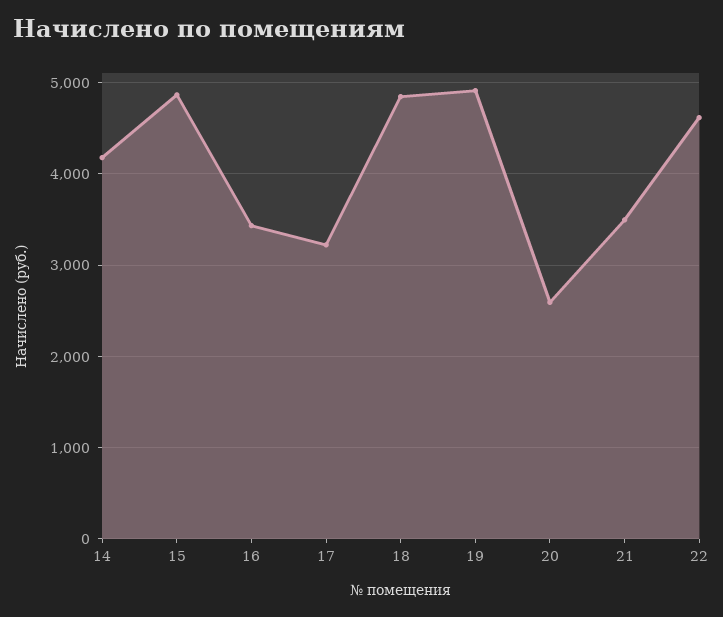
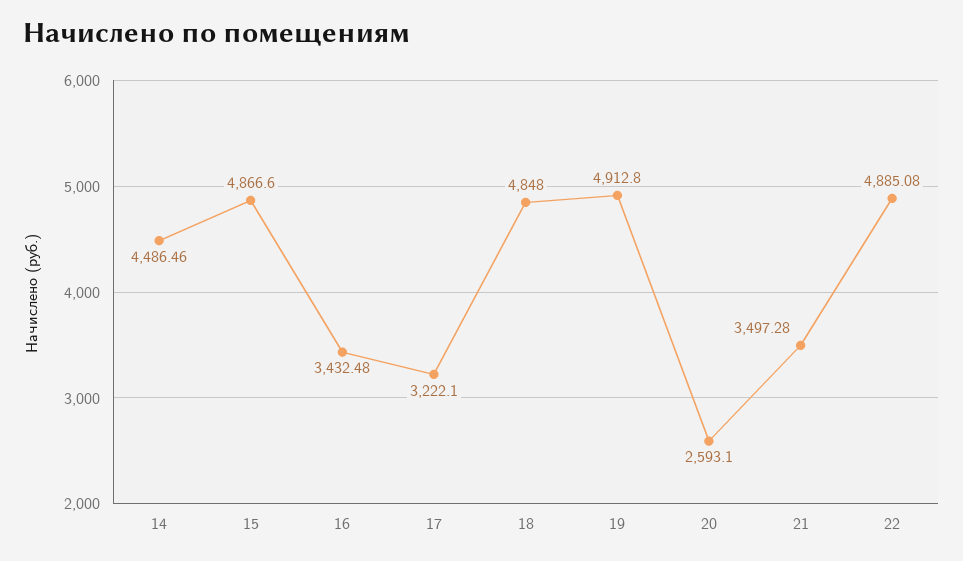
  {
-   "14": 4200,
+   "14": 4486.46,
    "15": 4866.6,
    "16": 3432.48,
    "17": 3222.1,
    "18": 4848,
    "19": 4912.8,
    "20": 2593.1,
    "21": 3497.28,
-   "22": 4600
+   "22": 4885.08
  }

